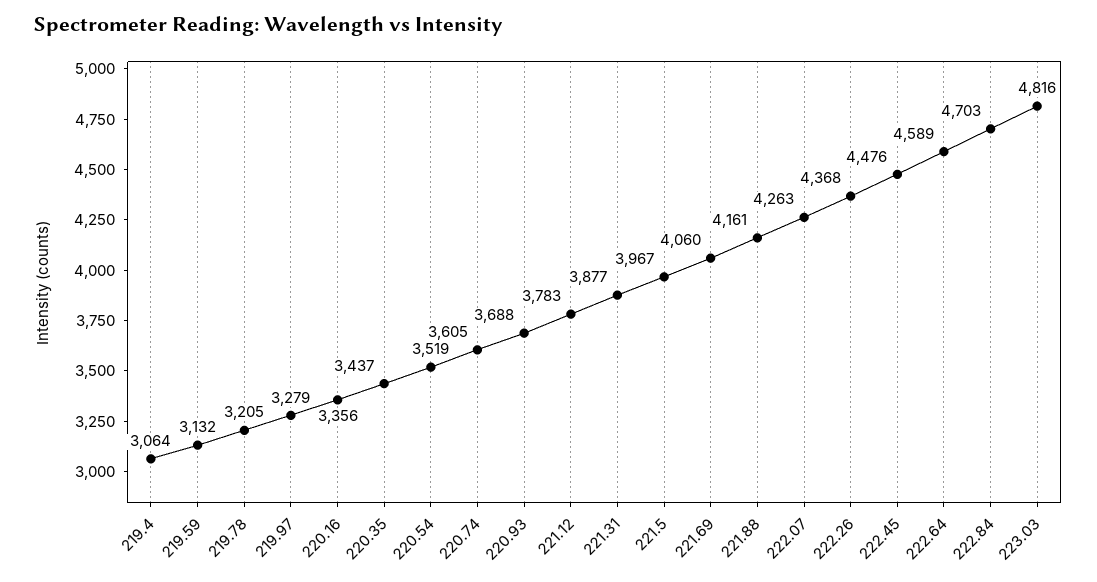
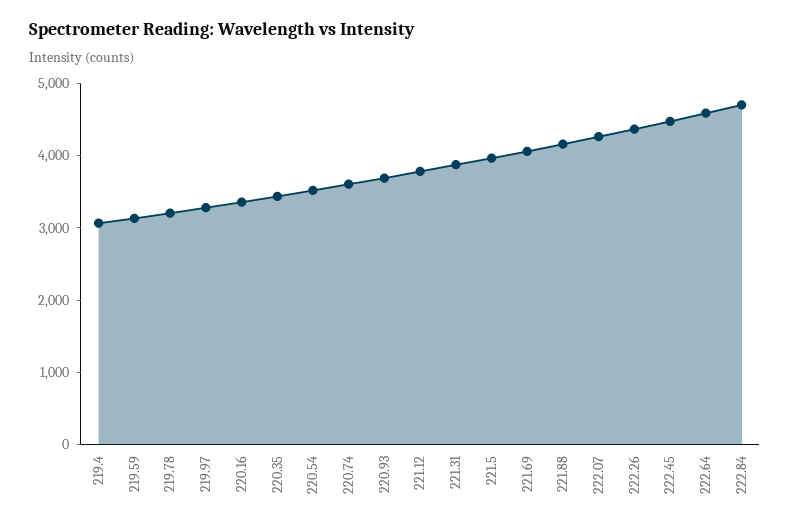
  {
    "219.4": 3064,
    "219.59": 3132,
    "219.78": 3205,
    "219.97": 3279,
    "220.16": 3356,
    "220.35": 3437,
    "220.54": 3519,
    "220.74": 3605,
    "220.93": 3688,
    "221.12": 3783,
    "221.31": 3877,
    "221.5": 3967,
    "221.69": 4060,
    "221.88": 4161,
    "222.07": 4263,
    "222.26": 4368,
    "222.45": 4476,
    "222.64": 4589,
-   "222.84": 4703,
+   "222.84": 4703
-   "223.03": 4816
  }

